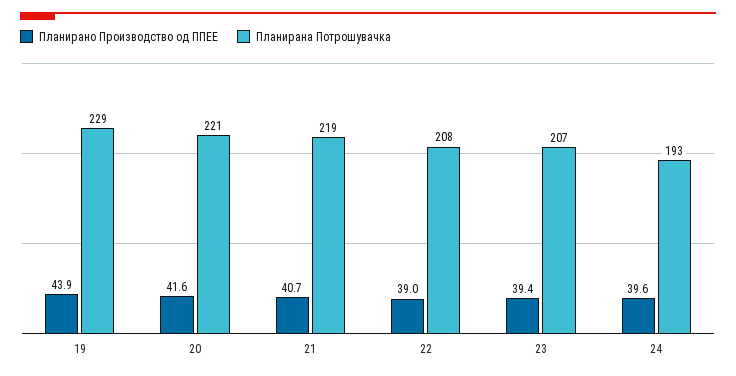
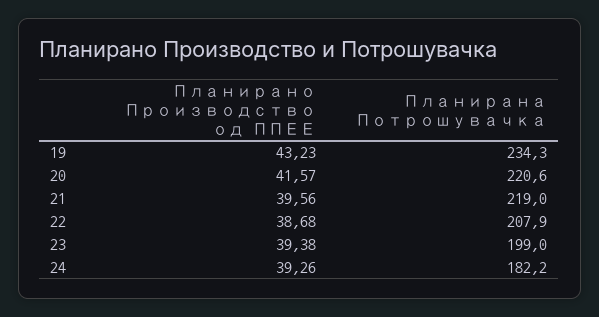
  {
    "Планирано Производство од ППЕЕ": {
-     "19": 43.9,
+     "19": 43.23,
      "20": 41.57,
-     "21": 40.7,
+     "21": 39.56,
-     "22": 39,
+     "22": 38.68,
      "23": 39.38,
-     "24": 39.6
+     "24": 39.26
    },
    "Планирана Потрошувачка": {
-     "19": 229,
+     "19": 234.3,
      "20": 220.6,
      "21": 219,
      "22": 207.9,
-     "23": 207,
+     "23": 199,
-     "24": 193
+     "24": 182.2
    }
  }

